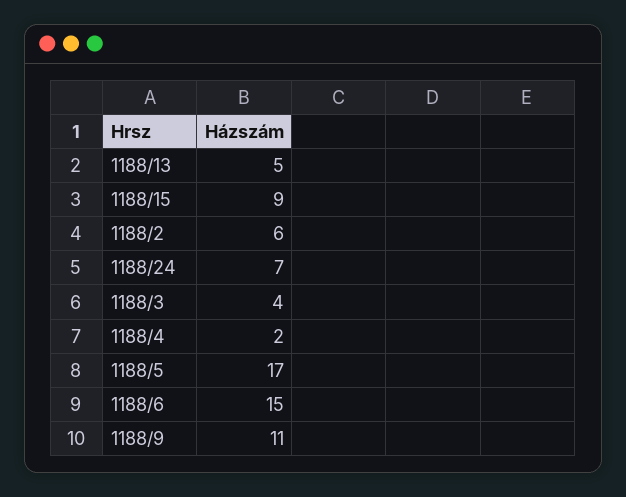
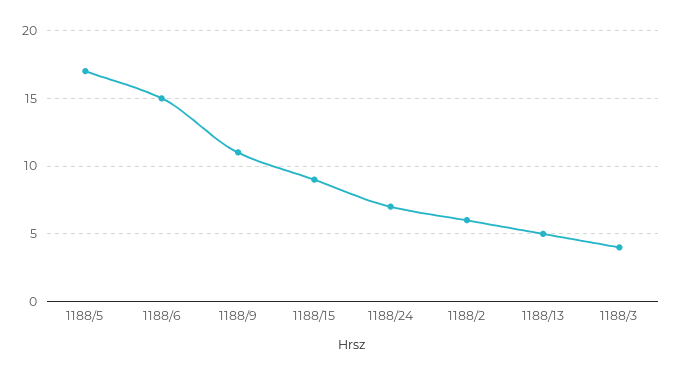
  {
    "1188/13": 5,
    "1188/15": 9,
    "1188/2": 6,
    "1188/24": 7,
    "1188/3": 4,
-   "1188/4": 2,
    "1188/5": 17,
    "1188/6": 15,
    "1188/9": 11
  }

